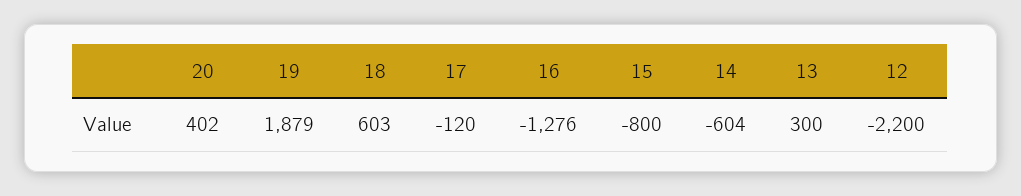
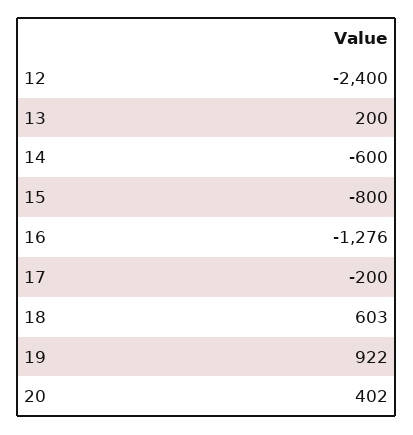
  {
    "20": 402,
-   "19": 1879,
+   "19": 922,
    "18": 603,
-   "17": -120,
+   "17": -200,
    "16": -1276,
    "15": -800,
-   "14": -604,
+   "14": -600,
-   "13": 300,
+   "13": 200,
-   "12": -2200
+   "12": -2400
  }

